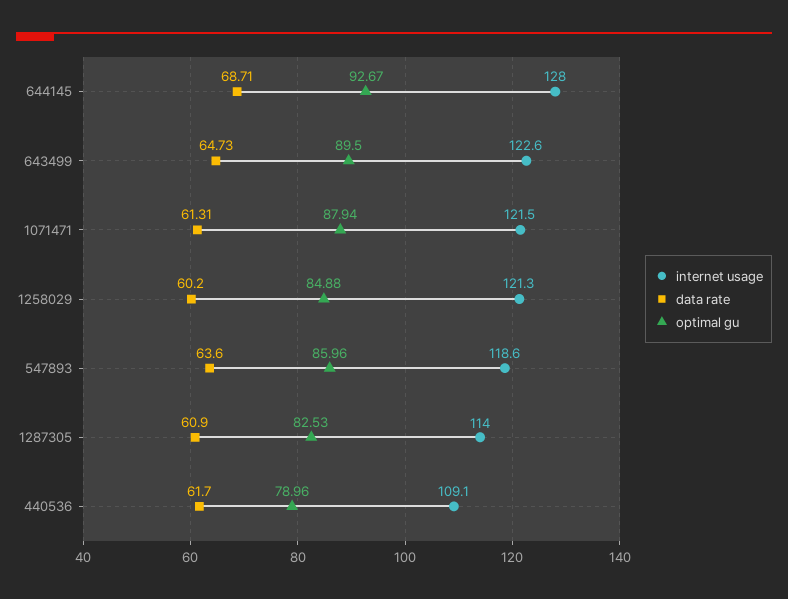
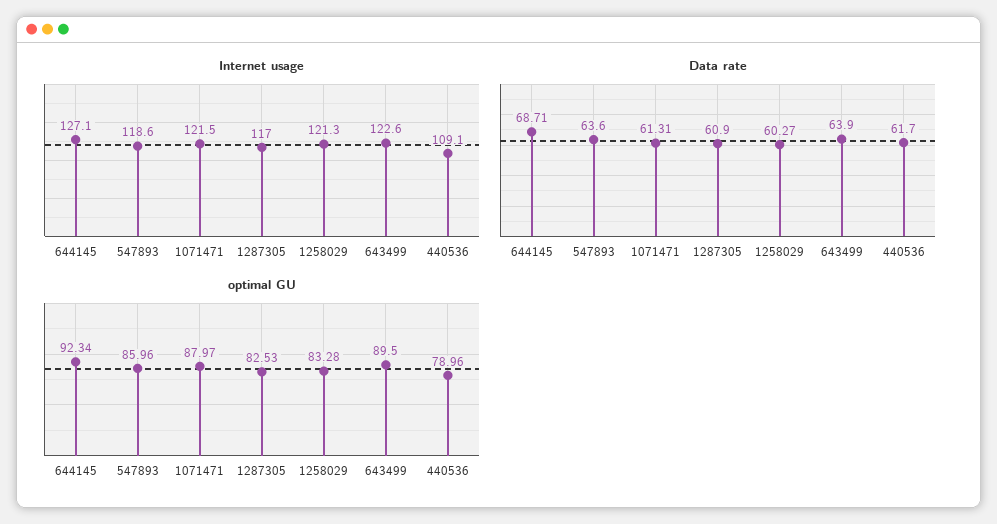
  {
    "internet usage": {
-     "644145": 128,
+     "644145": 127.1,
      "643499": 122.6,
      "1071471": 121.5,
      "1258029": 121.3,
      "547893": 118.6,
-     "1287305": 114,
+     "1287305": 117,
      "440536": 109.1
    },
    "data rate": {
      "644145": 68.71,
-     "643499": 64.73,
+     "643499": 63.9,
      "1071471": 61.31,
-     "1258029": 60.2,
+     "1258029": 60.27,
      "547893": 63.6,
      "1287305": 60.9,
      "440536": 61.7
    },
    "optimal gu": {
-     "644145": 92.67,
+     "644145": 92.34,
      "643499": 89.5,
-     "1071471": 87.94,
+     "1071471": 87.97,
-     "1258029": 84.88,
+     "1258029": 83.28,
      "547893": 85.96,
      "1287305": 82.53,
      "440536": 78.96
    }
  }

